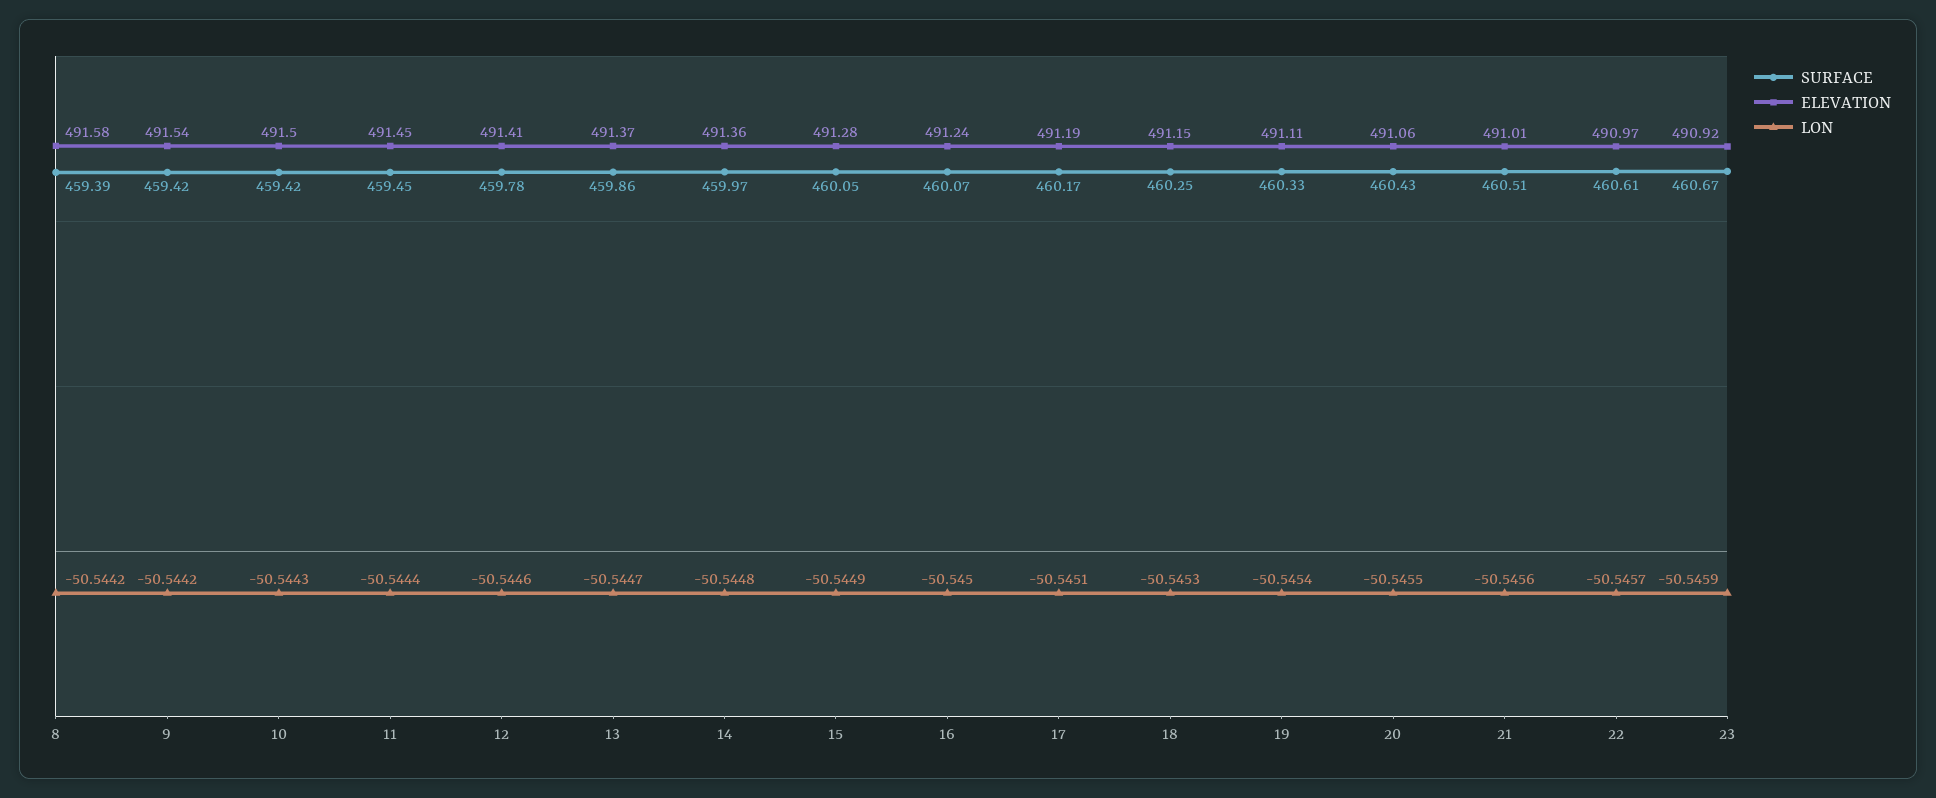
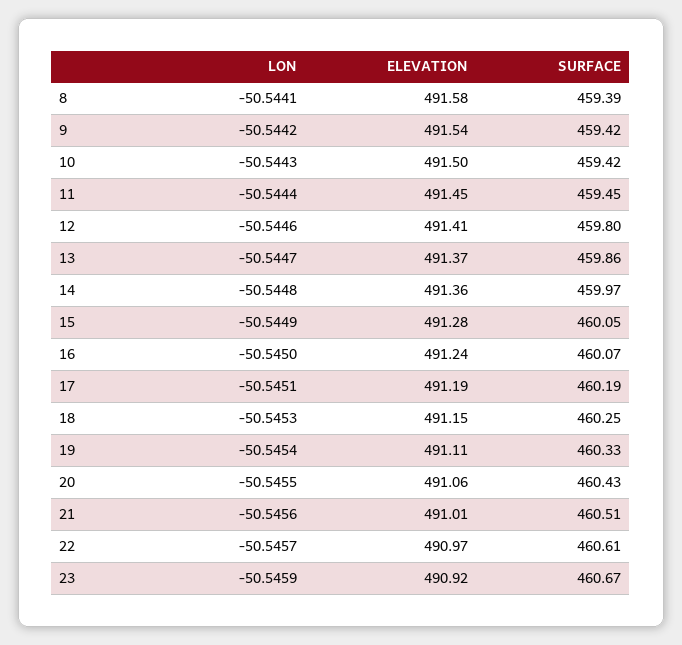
  {
    "SURFACE": {
      "8": 459.39,
      "9": 459.42,
      "10": 459.42,
      "11": 459.45,
-     "12": 459.78,
+     "12": 459.8,
      "13": 459.86,
      "14": 459.97,
      "15": 460.05,
      "16": 460.07,
-     "17": 460.17,
+     "17": 460.19,
      "18": 460.25,
      "19": 460.33,
      "20": 460.43,
      "21": 460.51,
      "22": 460.61,
      "23": 460.67
    },
    "ELEVATION": {
      "8": 491.58,
      "9": 491.54,
      "10": 491.5,
      "11": 491.45,
      "12": 491.41,
      "13": 491.37,
      "14": 491.36,
      "15": 491.28,
      "16": 491.24,
      "17": 491.19,
      "18": 491.15,
      "19": 491.11,
      "20": 491.06,
      "21": 491.01,
      "22": 490.97,
      "23": 490.92
    },
    "LON": {
-     "8": -50.5442,
+     "8": -50.5441,
      "9": -50.5442,
      "10": -50.5443,
      "11": -50.5444,
      "12": -50.5446,
      "13": -50.5447,
      "14": -50.5448,
      "15": -50.5449,
      "16": -50.545,
      "17": -50.5451,
      "18": -50.5453,
      "19": -50.5454,
      "20": -50.5455,
      "21": -50.5456,
      "22": -50.5457,
      "23": -50.5459
    }
  }

